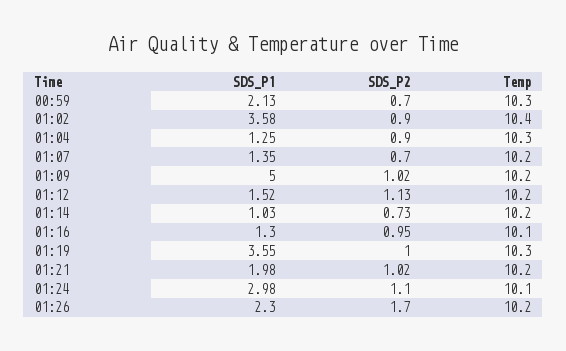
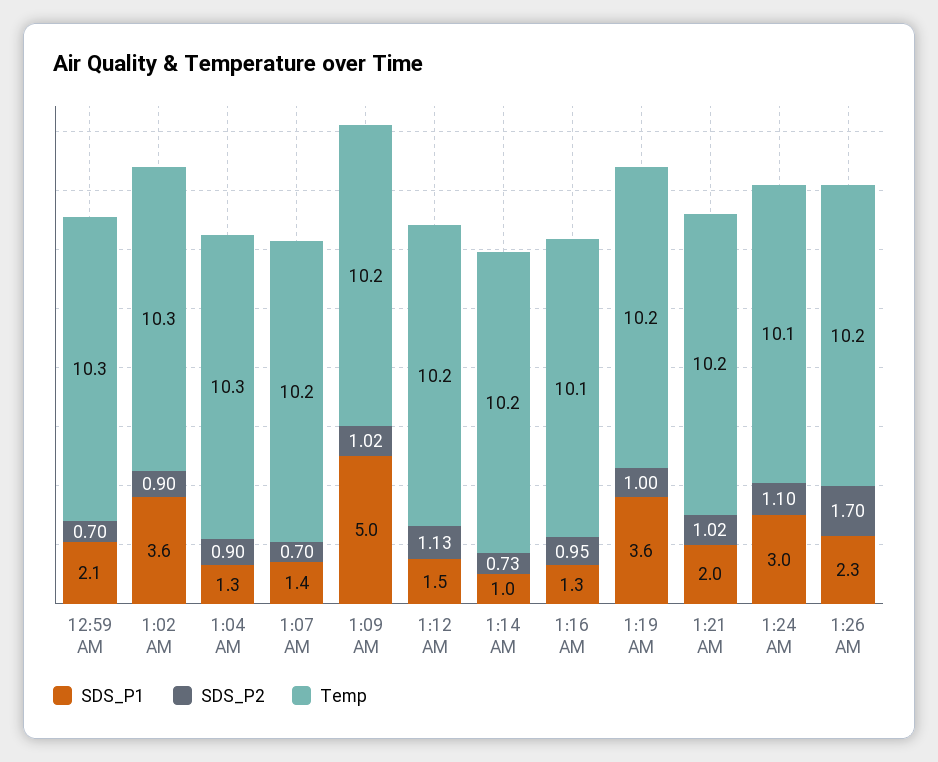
  {
    "SDS_P1": {
      "00:59": 2.13,
      "01:02": 3.58,
      "01:04": 1.25,
      "01:07": 1.35,
      "01:09": 5,
      "01:12": 1.52,
      "01:14": 1.03,
      "01:16": 1.3,
      "01:19": 3.55,
      "01:21": 1.98,
      "01:24": 2.98,
      "01:26": 2.3
    },
    "SDS_P2": {
      "00:59": 0.7,
      "01:02": 0.9,
      "01:04": 0.9,
      "01:07": 0.7,
      "01:09": 1.02,
      "01:12": 1.13,
      "01:14": 0.73,
      "01:16": 0.95,
      "01:19": 1,
      "01:21": 1.02,
      "01:24": 1.1,
      "01:26": 1.7
    },
    "Temp": {
      "00:59": 10.3,
-     "01:02": 10.4,
+     "01:02": 10.3,
      "01:04": 10.3,
      "01:07": 10.2,
      "01:09": 10.2,
      "01:12": 10.2,
      "01:14": 10.2,
      "01:16": 10.1,
-     "01:19": 10.3,
+     "01:19": 10.2,
      "01:21": 10.2,
      "01:24": 10.1,
      "01:26": 10.2
    }
  }

